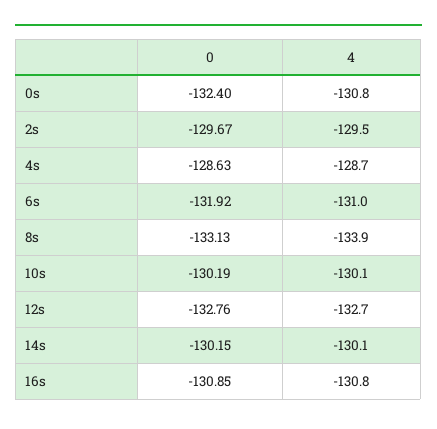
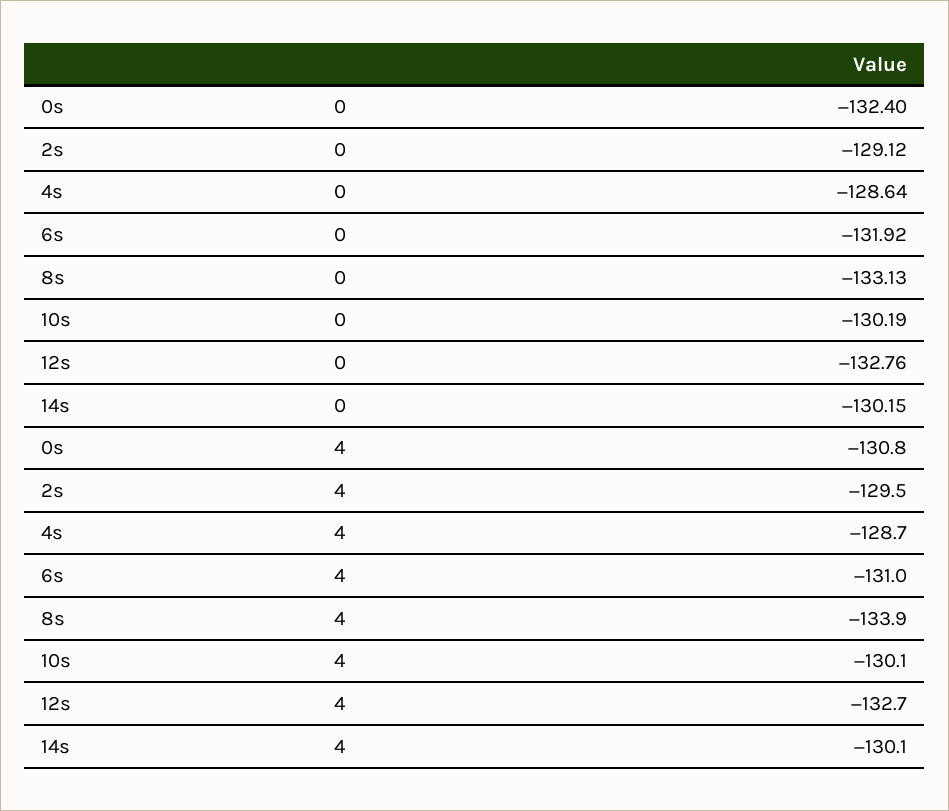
  {
    "0": {
      "0s": -132.4,
-     "2s": -129.67,
+     "2s": -129.12,
-     "4s": -128.63,
+     "4s": -128.64,
      "6s": -131.92,
      "8s": -133.13,
      "10s": -130.19,
      "12s": -132.76,
-     "14s": -130.15,
+     "14s": -130.15
-     "16s": -130.85
    },
    "4": {
      "0s": -130.8,
      "2s": -129.5,
      "4s": -128.7,
      "6s": -131,
      "8s": -133.9,
      "10s": -130.1,
      "12s": -132.7,
-     "14s": -130.1,
+     "14s": -130.1
-     "16s": -130.8
    }
  }

